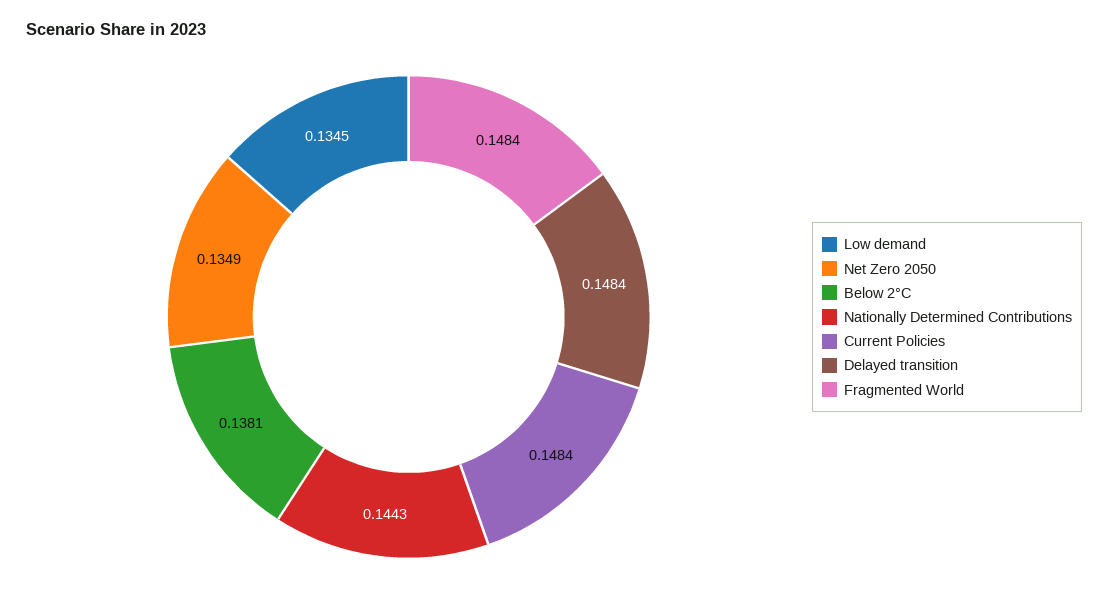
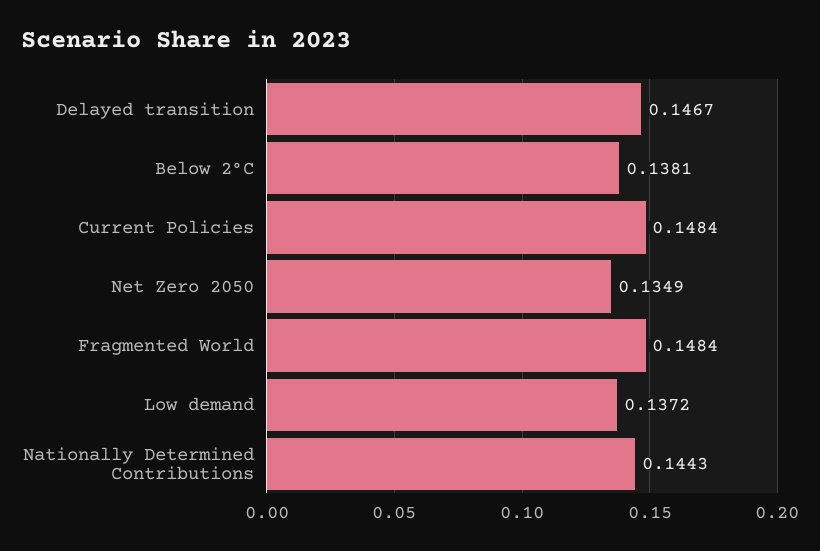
  {
-   "Low demand": 0.1345,
+   "Low demand": 0.1372,
    "Net Zero 2050": 0.1349,
    "Below 2°C": 0.1381,
    "Nationally Determined Contributions": 0.1443,
    "Current Policies": 0.1484,
-   "Delayed transition": 0.1484,
+   "Delayed transition": 0.1467,
    "Fragmented World": 0.1484
  }

